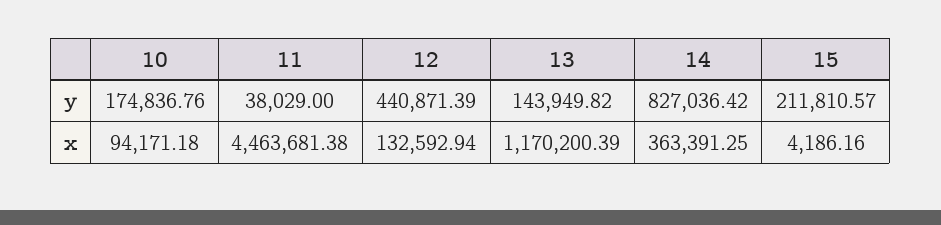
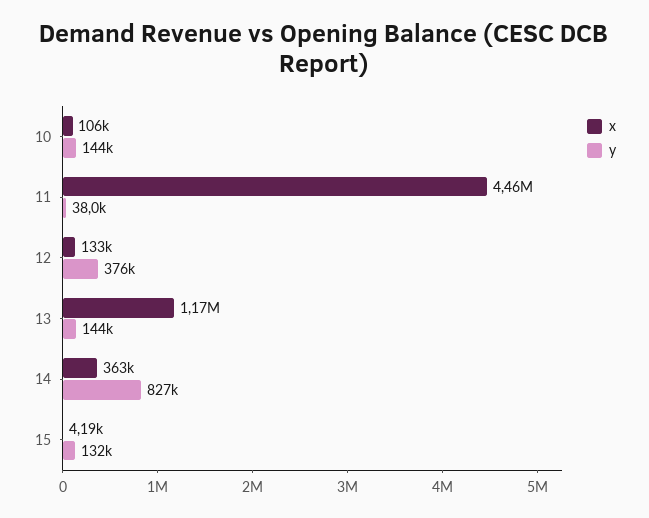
  {
    "y": {
-     "10": 174836.76,
+     "10": 144000,
      "11": 38029,
-     "12": 440871.39,
+     "12": 376000,
      "13": 143949.82,
      "14": 827036.42,
-     "15": 211810.57
+     "15": 132000
    },
    "x": {
-     "10": 94171.18,
+     "10": 106000,
      "11": 4463681.38,
      "12": 132592.94,
      "13": 1170200.39,
      "14": 363391.25,
      "15": 4186.16
    }
  }

